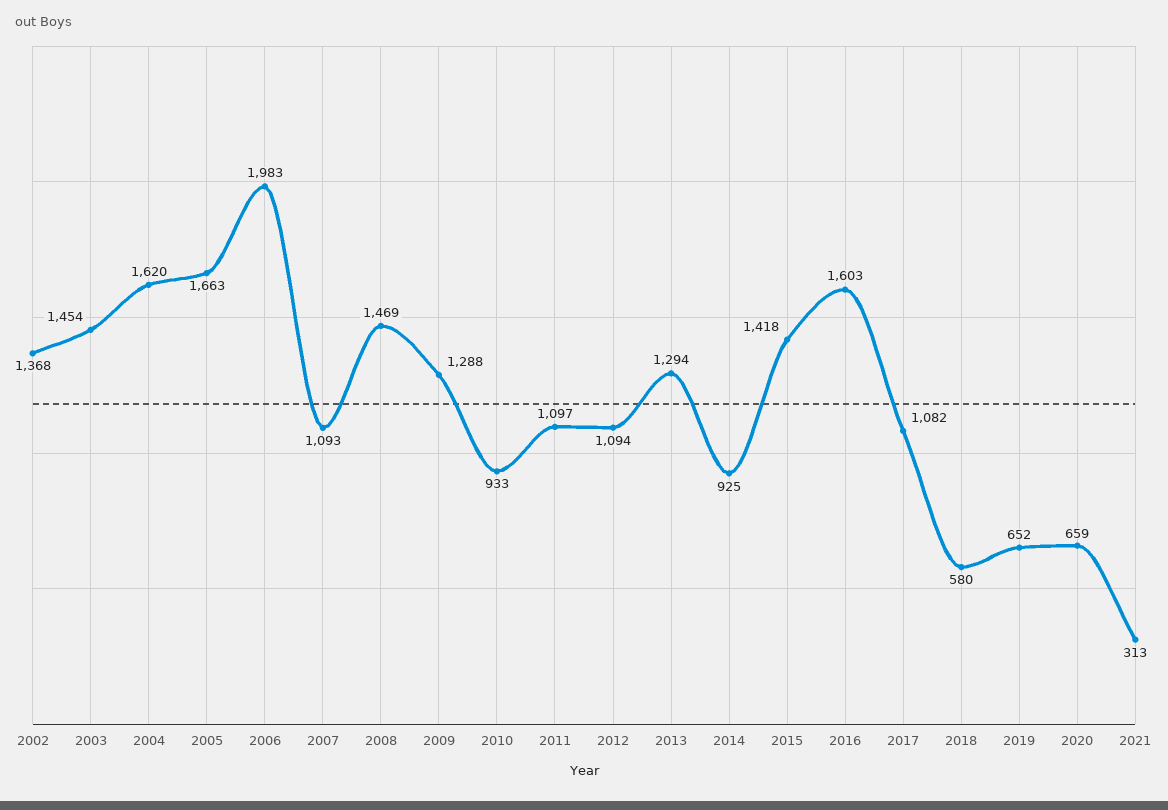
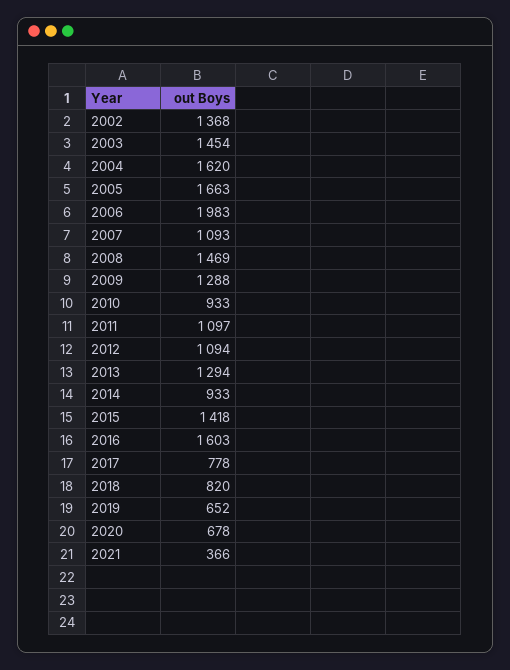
  {
    "2002": 1368,
    "2003": 1454,
    "2004": 1620,
    "2005": 1663,
    "2006": 1983,
    "2007": 1093,
    "2008": 1469,
    "2009": 1288,
    "2010": 933,
    "2011": 1097,
    "2012": 1094,
    "2013": 1294,
-   "2014": 925,
+   "2014": 933,
    "2015": 1418,
    "2016": 1603,
-   "2017": 1082,
+   "2017": 778,
-   "2018": 580,
+   "2018": 820,
    "2019": 652,
-   "2020": 659,
+   "2020": 678,
-   "2021": 313
+   "2021": 366
  }

